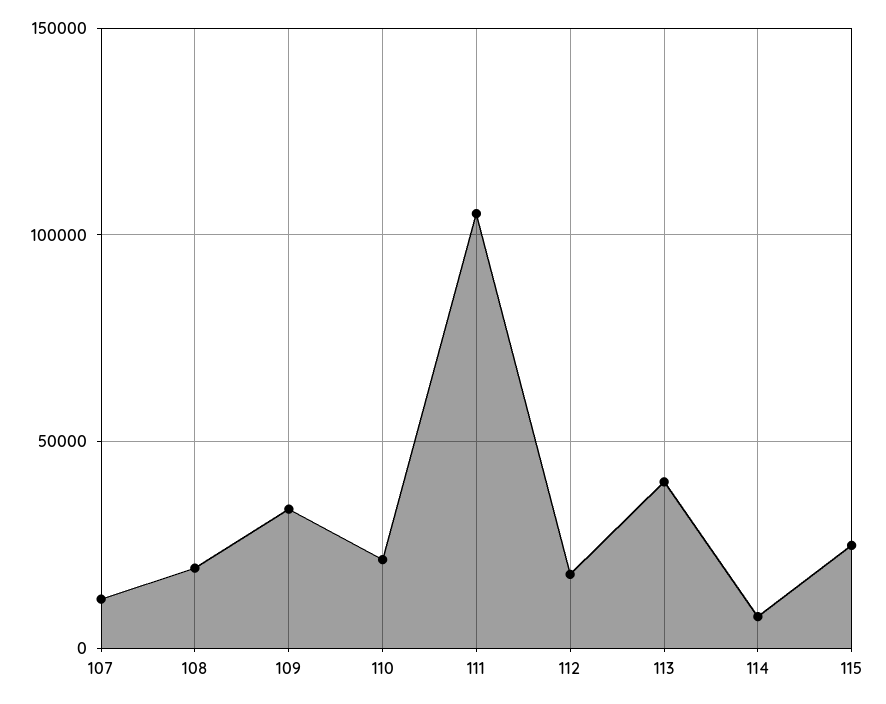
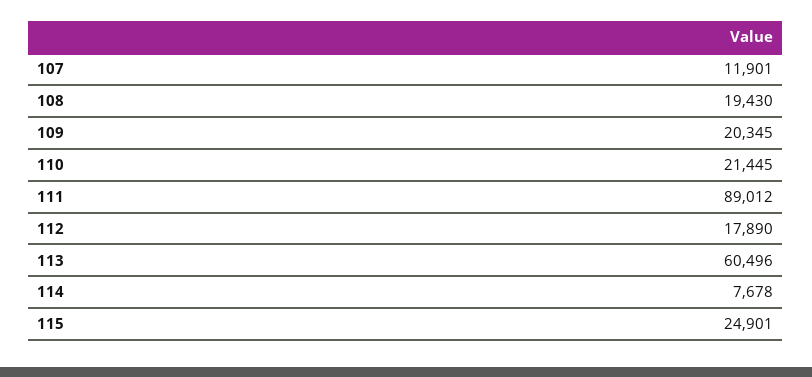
  {
    "107": 11901,
    "108": 19430,
-   "109": 35000,
+   "109": 20345,
    "110": 21445,
-   "111": 105000,
+   "111": 89012,
    "112": 17890,
-   "113": 40000,
+   "113": 60496,
    "114": 7678,
    "115": 24901
  }

